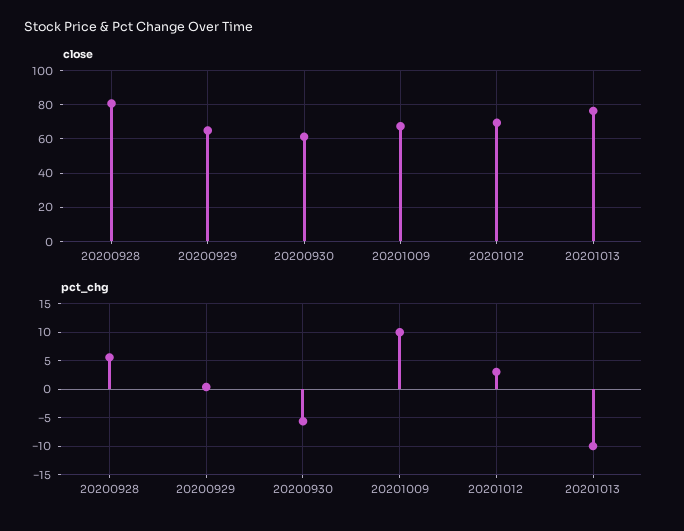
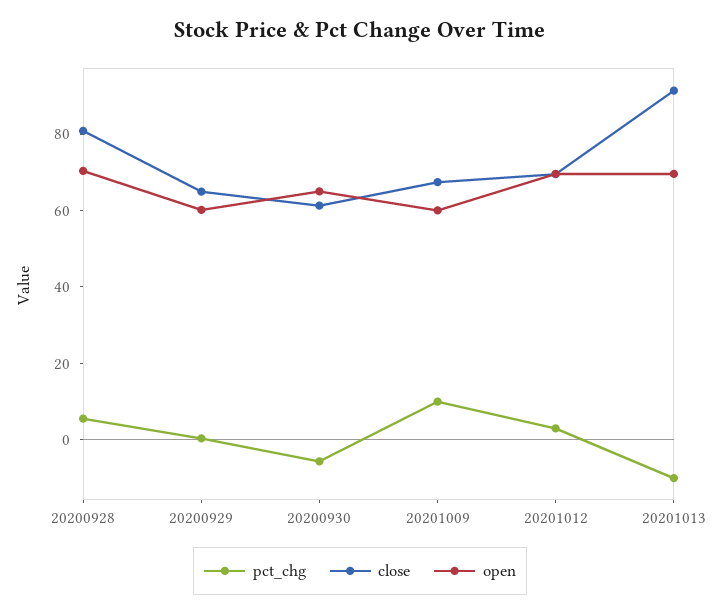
  {
    "close": {
      "20200928": 80,
      "20200929": 65,
      "20200930": 60,
      "20201009": 65,
      "20201012": 70,
-     "20201013": 75
+     "20201013": 90
    },
    "pct_chg": {
      "20200928": 5,
      "20200929": 0,
      "20200930": -5,
      "20201009": 10,
      "20201012": 2.5,
      "20201013": -10
-   }
+   },
+   "open": {
+     "20200928": 70,
+     "20200929": 60,
+     "20200930": 65,
+     "20201009": 60,
+     "20201012": 70,
+     "20201013": 70
+   }
  }

